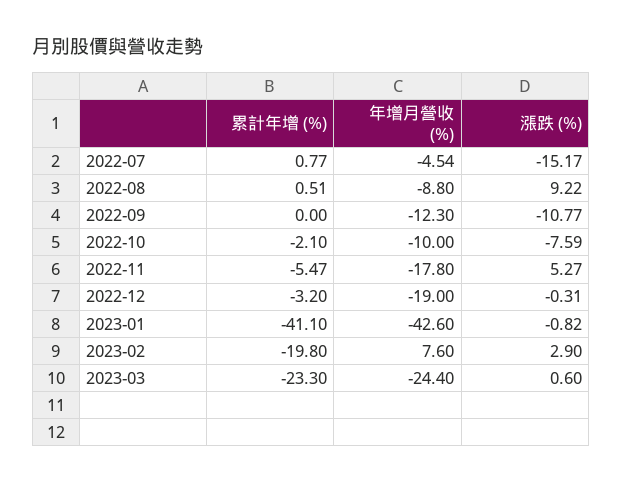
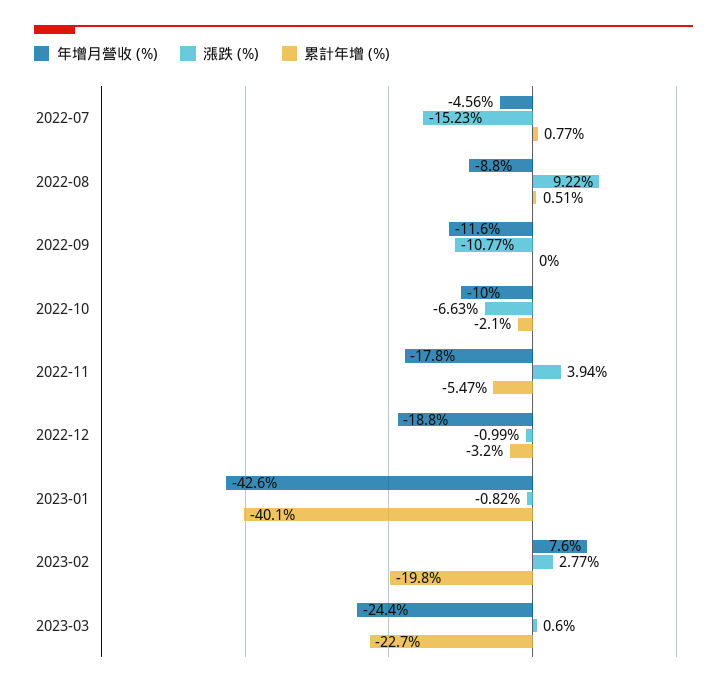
  {
    "累計年增 (%)": {
      "2022-07": 0.77,
      "2022-08": 0.51,
      "2022-09": 0,
      "2022-10": -2.1,
      "2022-11": -5.47,
      "2022-12": -3.2,
-     "2023-01": -41.1,
+     "2023-01": -40.1,
      "2023-02": -19.8,
-     "2023-03": -23.3
+     "2023-03": -22.7
    },
    "年增月營收 (%)": {
-     "2022-07": -4.54,
+     "2022-07": -4.56,
      "2022-08": -8.8,
-     "2022-09": -12.3,
+     "2022-09": -11.6,
      "2022-10": -10,
      "2022-11": -17.8,
-     "2022-12": -19,
+     "2022-12": -18.8,
      "2023-01": -42.6,
      "2023-02": 7.6,
      "2023-03": -24.4
    },
    "漲跌 (%)": {
-     "2022-07": -15.17,
+     "2022-07": -15.23,
      "2022-08": 9.22,
      "2022-09": -10.77,
-     "2022-10": -7.59,
+     "2022-10": -6.63,
-     "2022-11": 5.27,
+     "2022-11": 3.94,
-     "2022-12": -0.31,
+     "2022-12": -0.99,
      "2023-01": -0.82,
-     "2023-02": 2.9,
+     "2023-02": 2.77,
      "2023-03": 0.6
    }
  }

